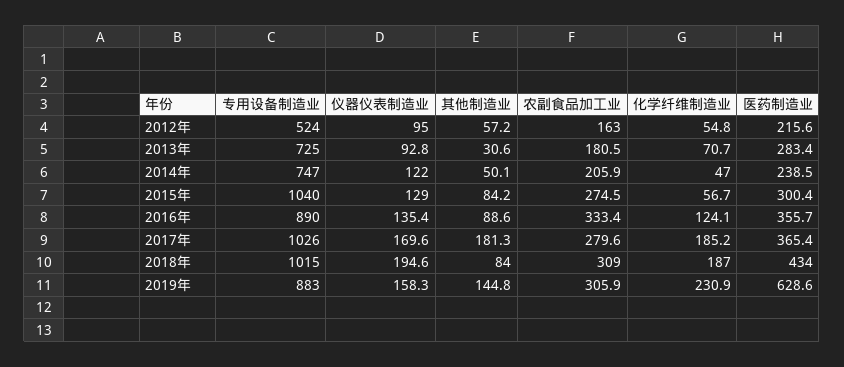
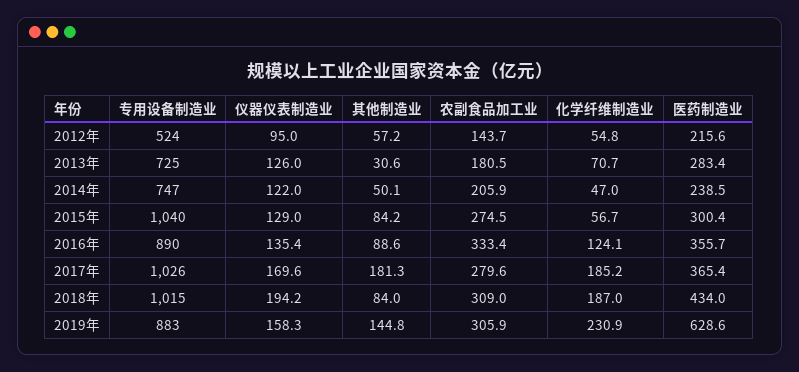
  {
    "专用设备制造业": {
      "2012年": 524,
      "2013年": 725,
      "2014年": 747,
      "2015年": 1040,
      "2016年": 890,
      "2017年": 1026,
      "2018年": 1015,
      "2019年": 883
    },
    "仪器仪表制造业": {
      "2012年": 95,
-     "2013年": 92.8,
+     "2013年": 126,
      "2014年": 122,
      "2015年": 129,
      "2016年": 135.4,
      "2017年": 169.6,
-     "2018年": 194.6,
+     "2018年": 194.2,
      "2019年": 158.3
    },
    "其他制造业": {
      "2012年": 57.2,
      "2013年": 30.6,
      "2014年": 50.1,
      "2015年": 84.2,
      "2016年": 88.6,
      "2017年": 181.3,
      "2018年": 84,
      "2019年": 144.8
    },
    "农副食品加工业": {
-     "2012年": 163,
+     "2012年": 143.7,
      "2013年": 180.5,
      "2014年": 205.9,
      "2015年": 274.5,
      "2016年": 333.4,
      "2017年": 279.6,
      "2018年": 309,
      "2019年": 305.9
    },
    "化学纤维制造业": {
      "2012年": 54.8,
      "2013年": 70.7,
      "2014年": 47,
      "2015年": 56.7,
      "2016年": 124.1,
      "2017年": 185.2,
      "2018年": 187,
      "2019年": 230.9
    },
    "医药制造业": {
      "2012年": 215.6,
      "2013年": 283.4,
      "2014年": 238.5,
      "2015年": 300.4,
      "2016年": 355.7,
      "2017年": 365.4,
      "2018年": 434,
      "2019年": 628.6
    }
  }

